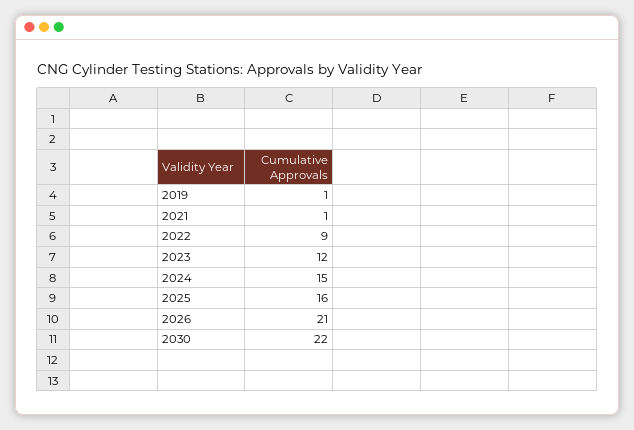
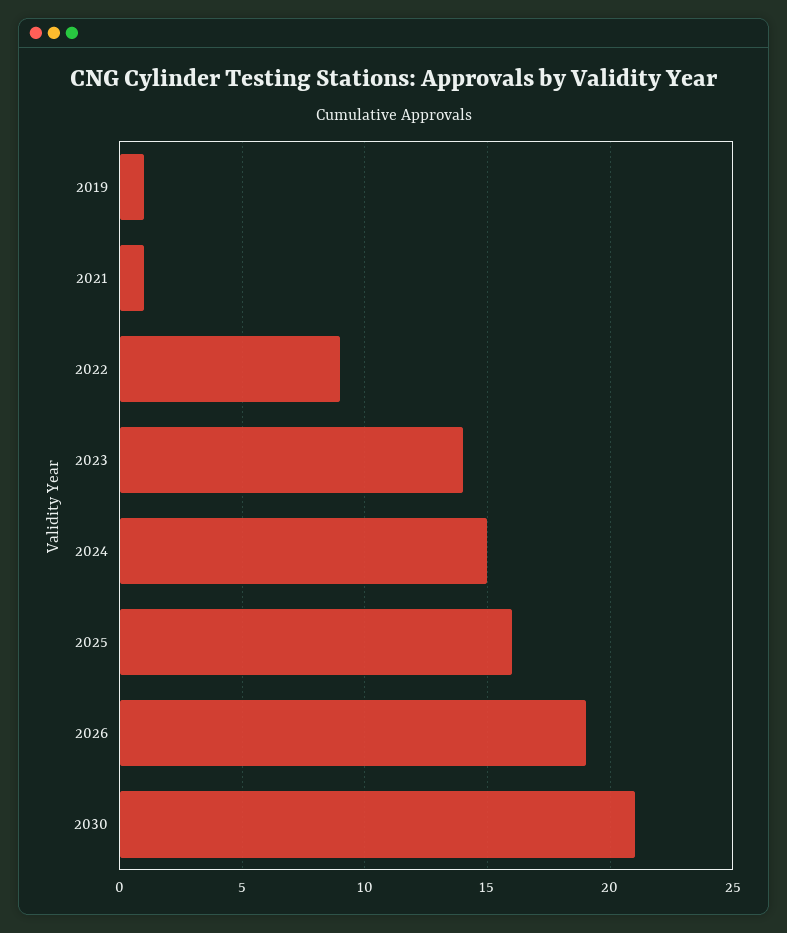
  {
    "2019": 1,
    "2021": 1,
    "2022": 9,
-   "2023": 12,
+   "2023": 14,
    "2024": 15,
    "2025": 16,
-   "2026": 21,
+   "2026": 19,
-   "2030": 22
+   "2030": 21
  }

